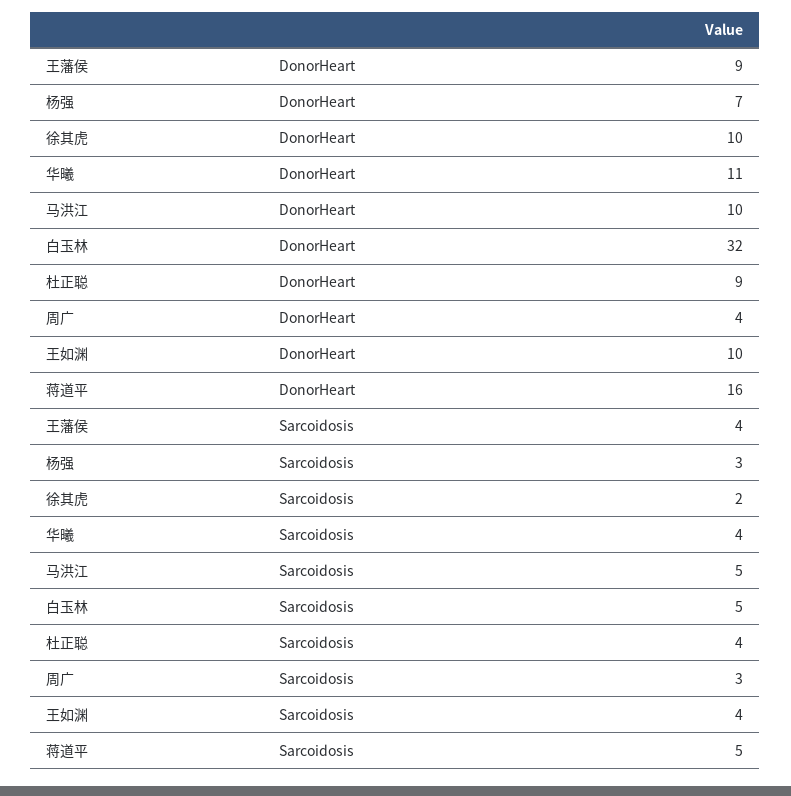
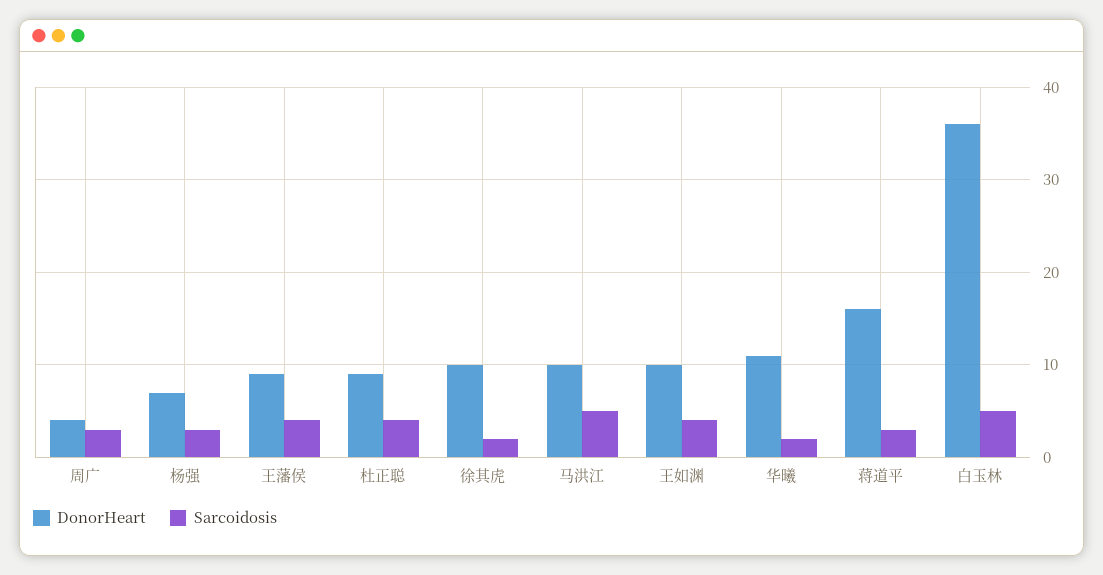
  {
    "DonorHeart": {
      "王藩侯": 9,
      "杨强": 7,
      "徐其虎": 10,
      "华曦": 11,
      "马洪江": 10,
-     "白玉林": 32,
+     "白玉林": 36,
      "杜正聪": 9,
      "周广": 4,
      "王如渊": 10,
      "蒋道平": 16
    },
    "Sarcoidosis": {
      "王藩侯": 4,
      "杨强": 3,
      "徐其虎": 2,
-     "华曦": 4,
+     "华曦": 2,
      "马洪江": 5,
      "白玉林": 5,
      "杜正聪": 4,
      "周广": 3,
      "王如渊": 4,
-     "蒋道平": 5
+     "蒋道平": 3
    }
  }

